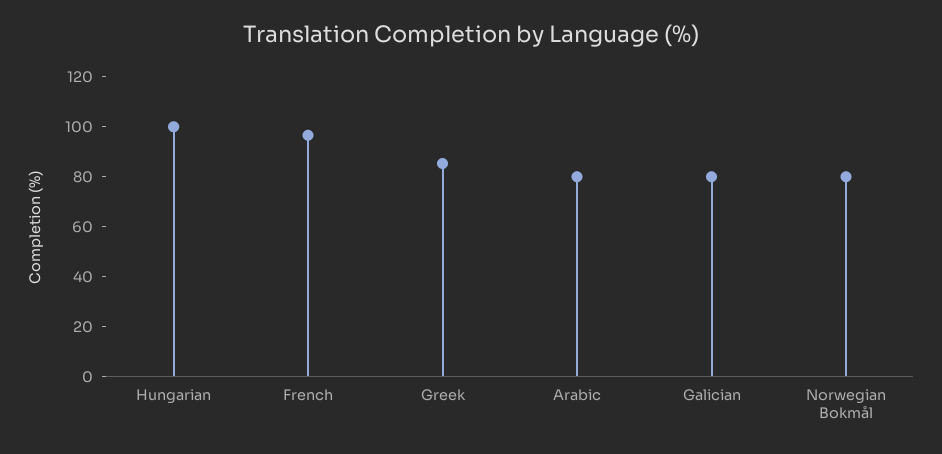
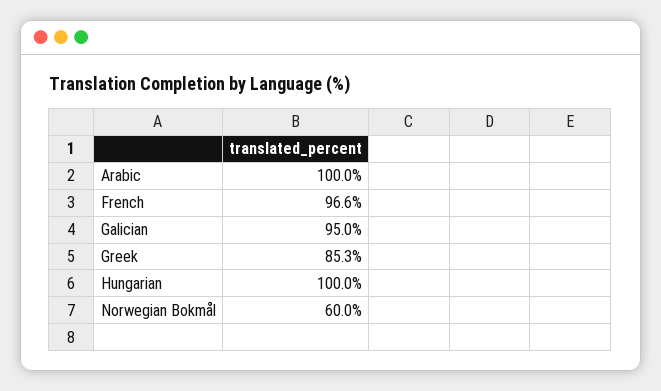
  {
    "Hungarian": 100,
    "French": 96.6,
    "Greek": 85.3,
-   "Arabic": 80,
+   "Arabic": 100,
-   "Galician": 80,
+   "Galician": 95,
-   "Norwegian Bokmål": 80
+   "Norwegian Bokmål": 60
  }

